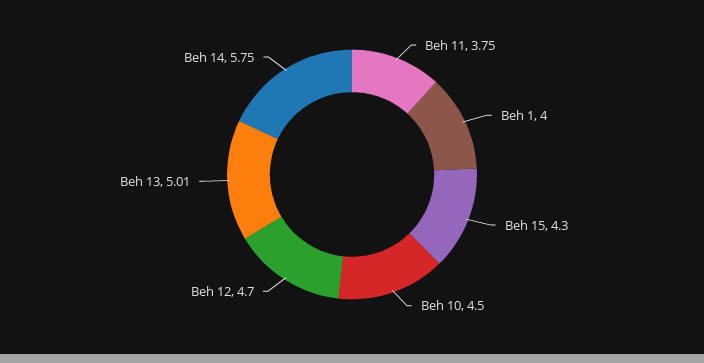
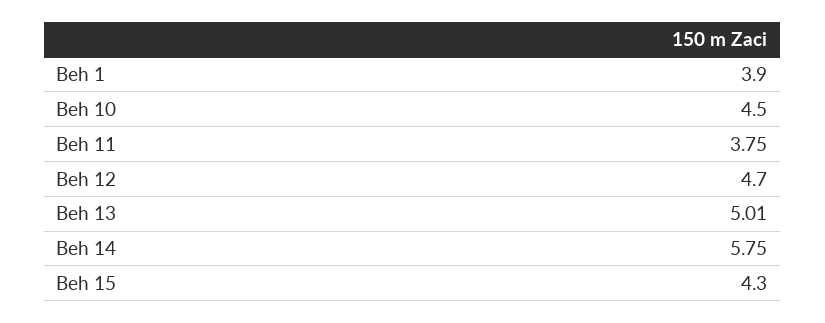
  {
    "Beh 11": 3.75,
-   "Beh 1": 4,
+   "Beh 1": 3.9,
    "Beh 15": 4.3,
    "Beh 10": 4.5,
    "Beh 12": 4.7,
    "Beh 13": 5.01,
    "Beh 14": 5.75
  }

